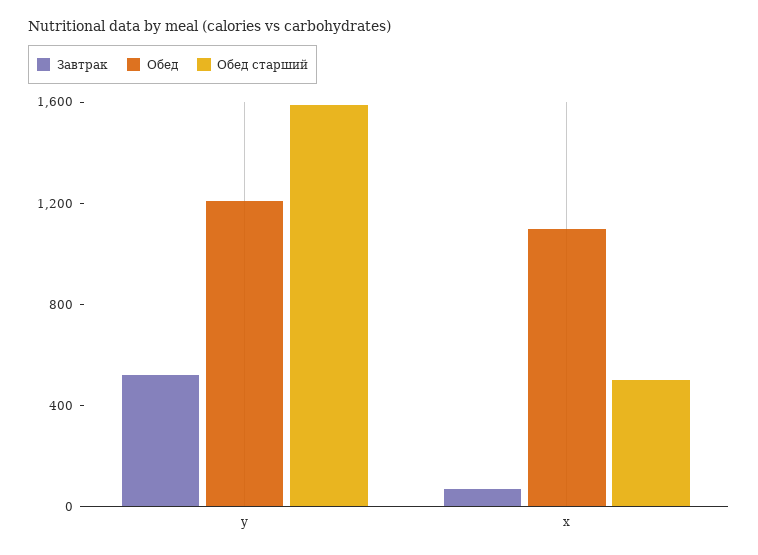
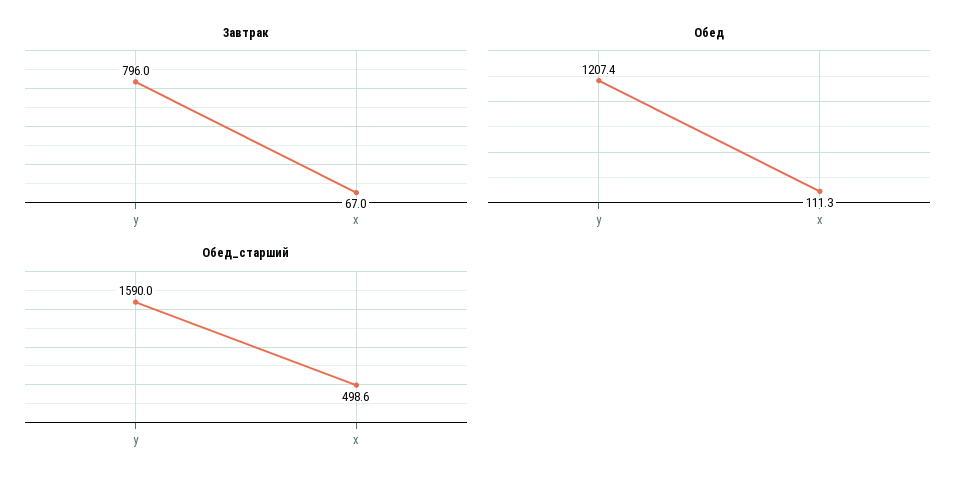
  {
    "Завтрак": {
-     "y": 500,
+     "y": 796,
      "x": 67
    },
    "Обед": {
      "y": 1207.4,
-     "x": 1100
+     "x": 111.3
    },
    "Обед старший": {
      "y": 1590,
      "x": 498.6
    }
  }

